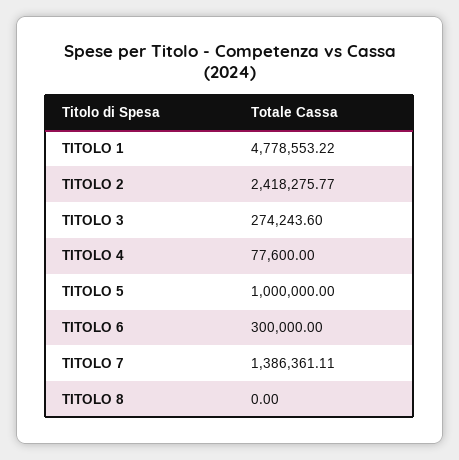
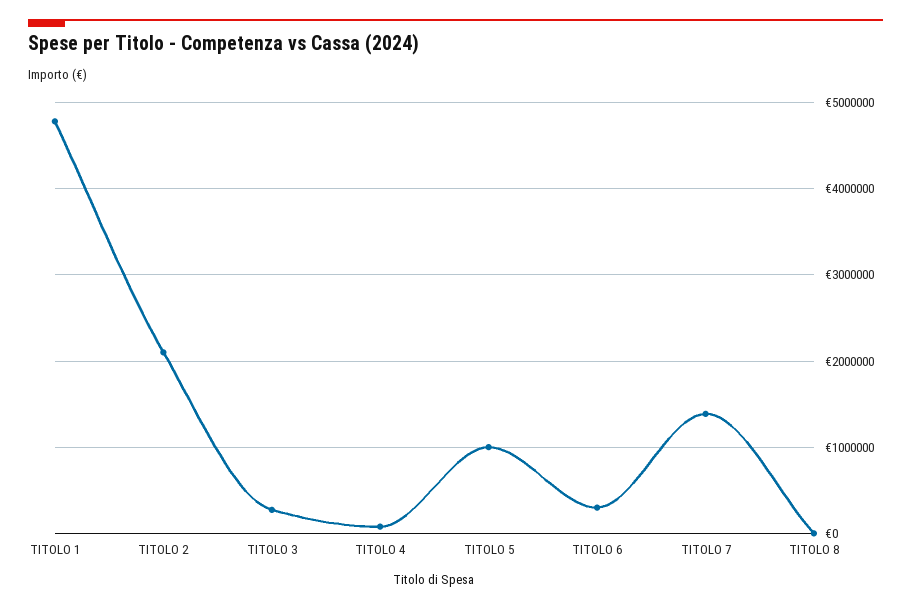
  {
    "TITOLO 1": 4778553.22,
-   "TITOLO 2": 2418275.77,
+   "TITOLO 2": 2100000,
    "TITOLO 3": 274243.6,
    "TITOLO 4": 77600,
    "TITOLO 5": 1000000,
    "TITOLO 6": 300000,
    "TITOLO 7": 1386361.11,
    "TITOLO 8": 0
  }

